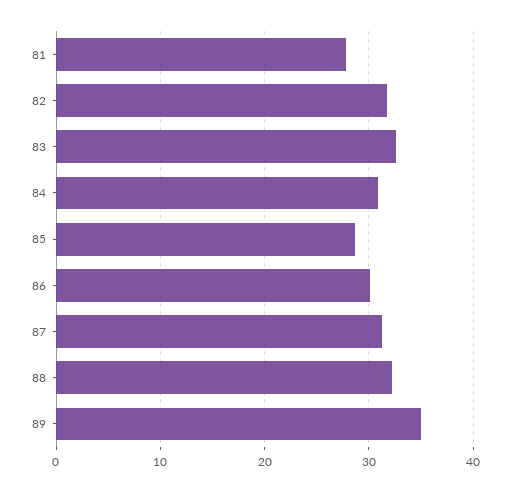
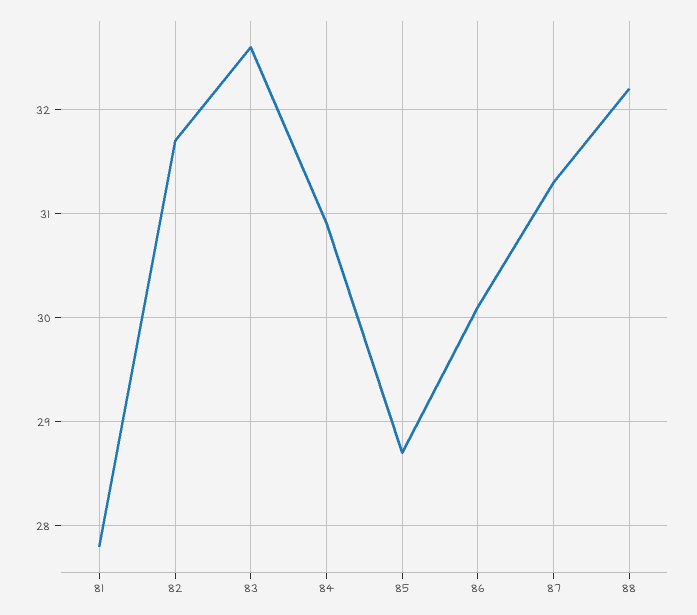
  {
    "81": 27.8,
    "82": 31.7,
    "83": 32.6,
    "84": 30.9,
    "85": 28.7,
    "86": 30.1,
    "87": 31.3,
-   "88": 32.2,
+   "88": 32.2
-   "89": 35
  }

